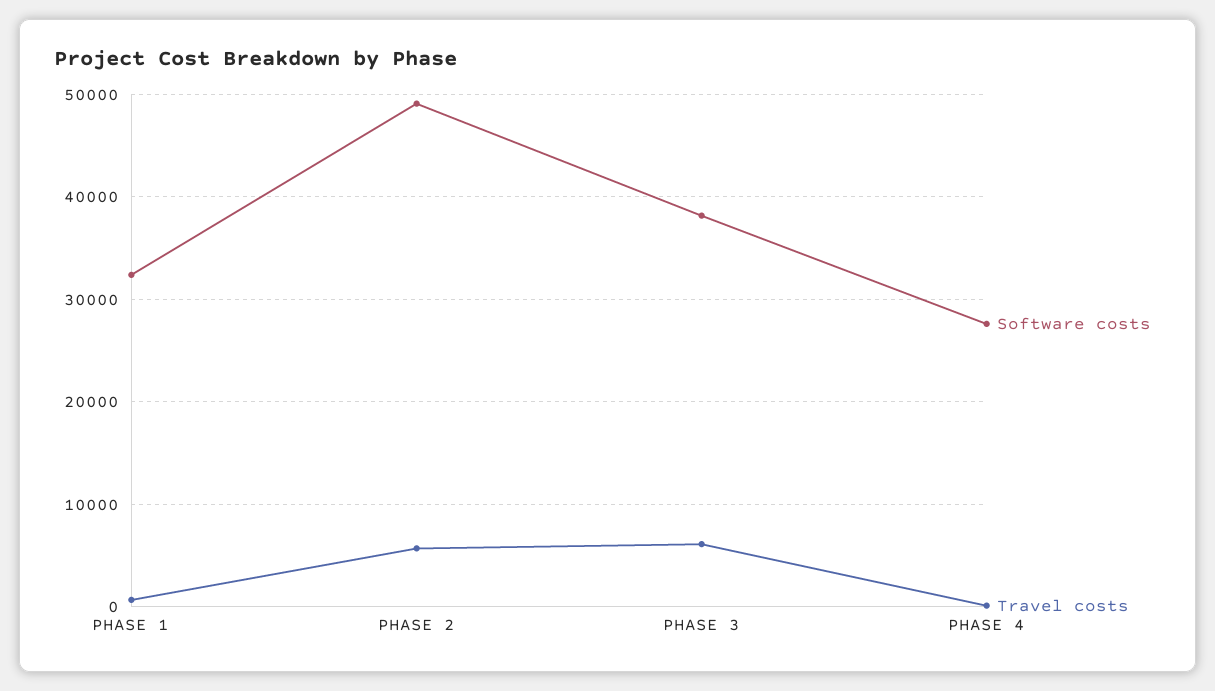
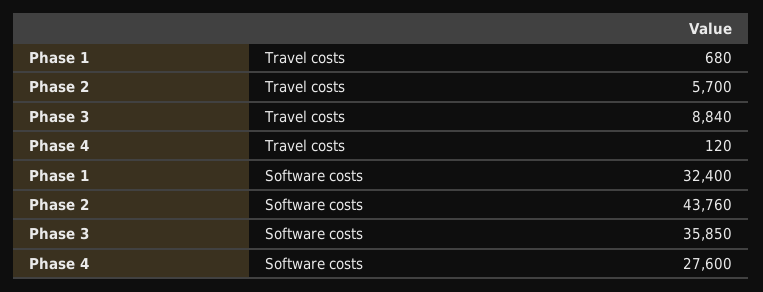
  {
    "Software costs": {
      "PHASE 1": 32400,
-     "PHASE 2": 49000,
+     "PHASE 2": 43760,
-     "PHASE 3": 38000,
+     "PHASE 3": 35850,
      "PHASE 4": 27600
    },
    "Travel costs": {
      "PHASE 1": 680,
      "PHASE 2": 5700,
-     "PHASE 3": 6000,
+     "PHASE 3": 8840,
      "PHASE 4": 120
    }
  }

